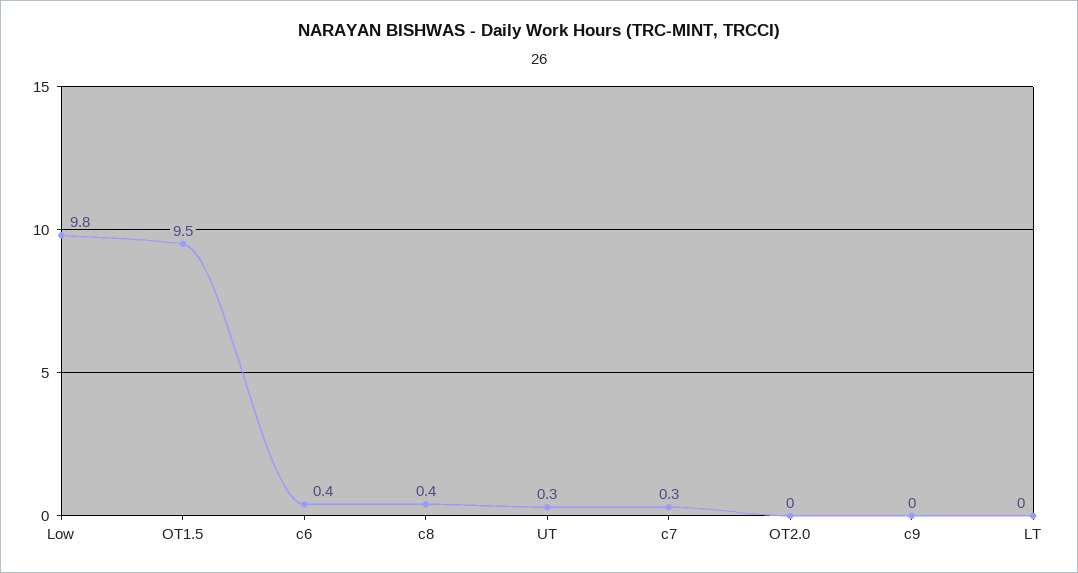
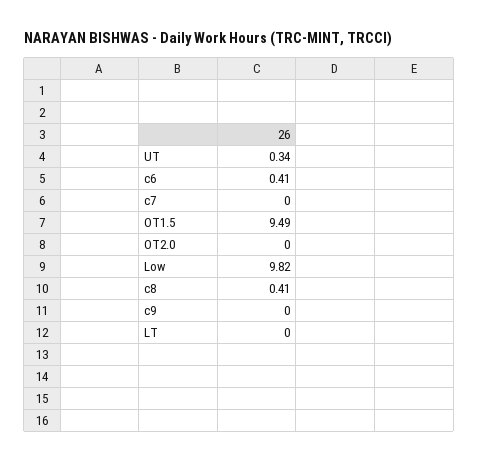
  {
    "Low": 9.82,
    "OT1.5": 9.49,
    "c6": 0.41,
    "c8": 0.41,
    "UT": 0.34,
-   "c7": 0.3,
+   "c7": 0,
    "OT2.0": 0,
    "c9": 0,
    "LT": 0
  }

